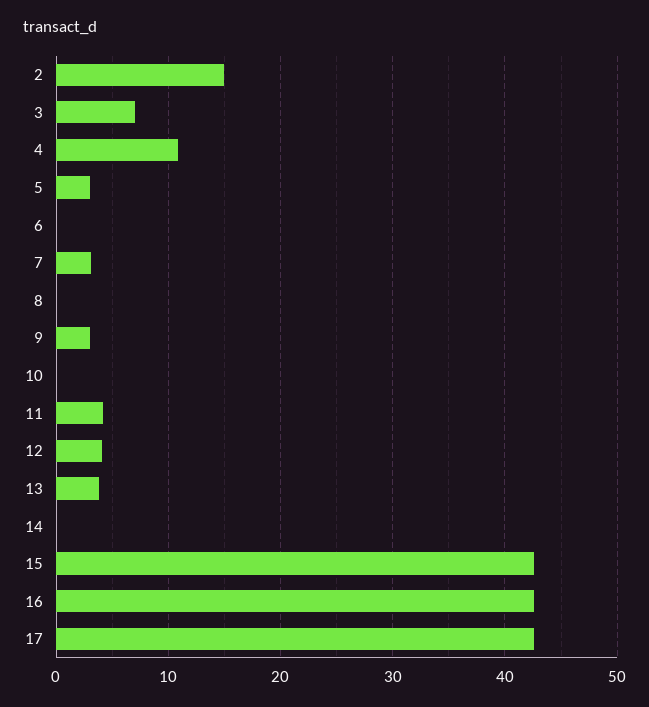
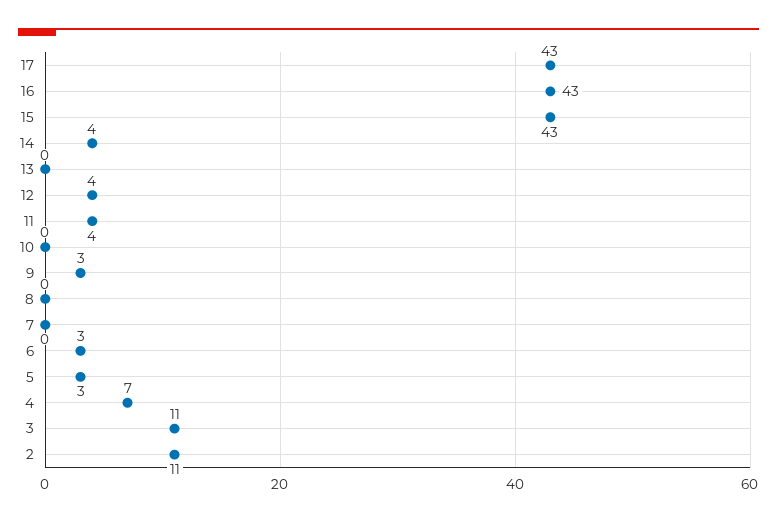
  {
-   "2": 15,
+   "2": 11,
-   "3": 7,
+   "3": 11,
-   "4": 11,
+   "4": 7,
    "5": 3,
-   "6": 0,
+   "6": 3,
-   "7": 3,
+   "7": 0,
    "8": 0,
    "9": 3,
    "10": 0,
    "11": 4,
    "12": 4,
-   "13": 4,
+   "13": 0,
-   "14": 0,
+   "14": 4,
    "15": 43,
    "16": 43,
    "17": 43
  }

